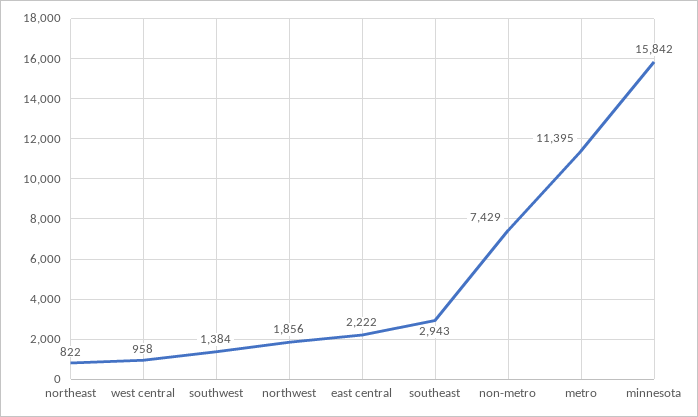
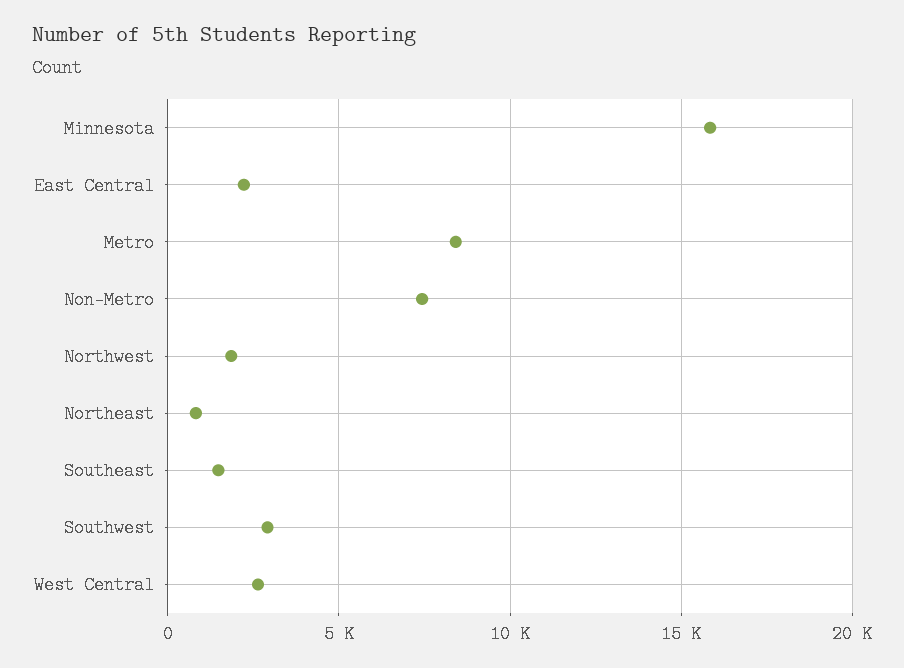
  {
    "northeast": 822,
-   "west central": 958,
+   "west central": 2500,
-   "southwest": 1384,
+   "southwest": 3000,
    "northwest": 1856,
    "east central": 2222,
-   "southeast": 2943,
+   "southeast": 1500,
    "non-metro": 7429,
-   "metro": 11395,
+   "metro": 8500,
    "minnesota": 15842
  }

